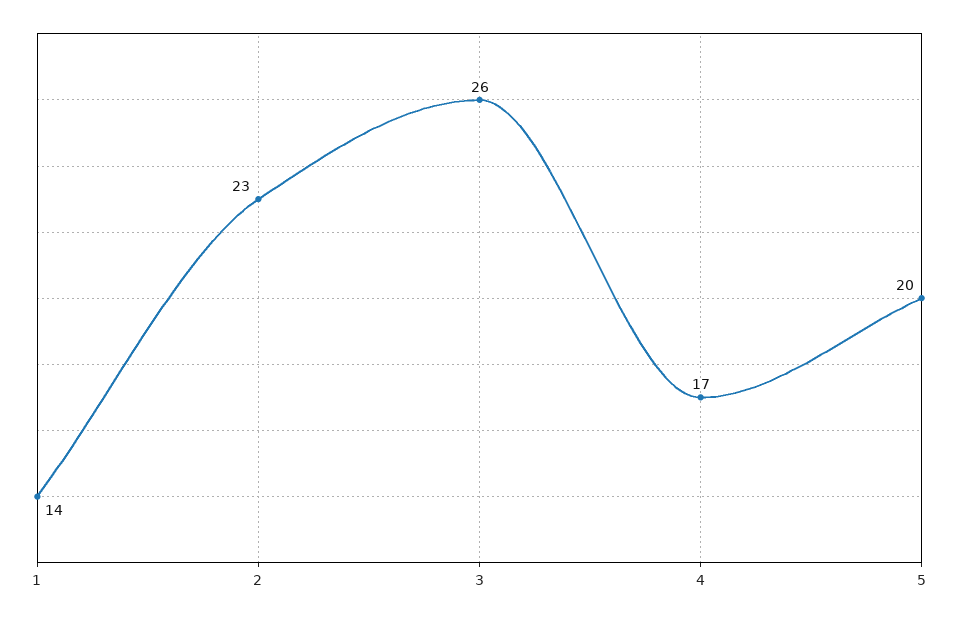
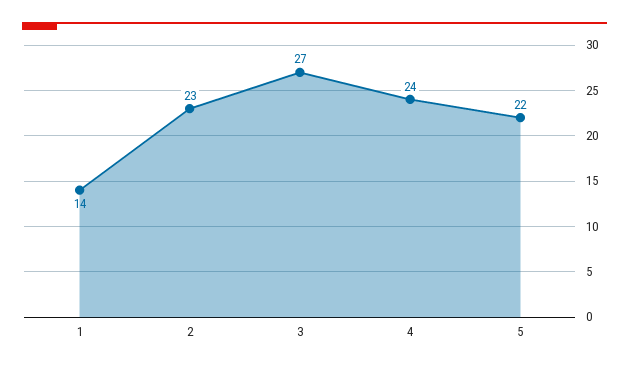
  {
    "1": 14,
    "2": 23,
-   "3": 26,
+   "3": 27,
-   "4": 17,
+   "4": 24,
-   "5": 20
+   "5": 22
  }

